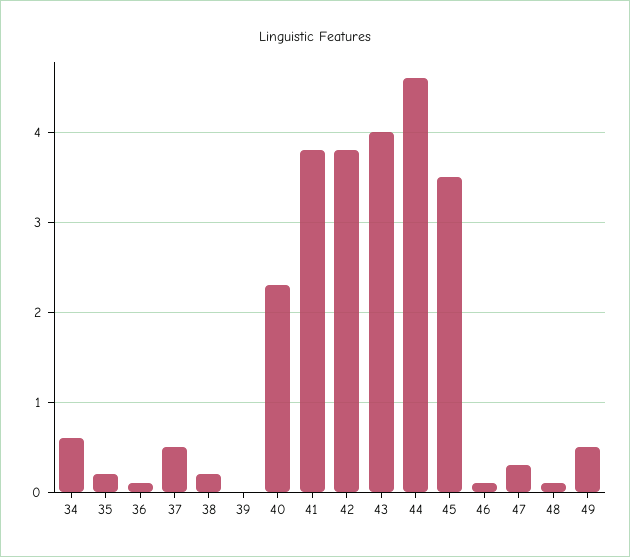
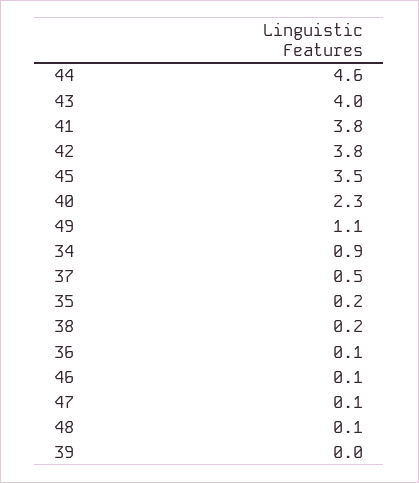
  {
-   "34": 0.6,
+   "34": 0.9,
    "35": 0.2,
    "36": 0.1,
    "37": 0.5,
    "38": 0.2,
    "39": 0,
    "40": 2.3,
    "41": 3.8,
    "42": 3.8,
    "43": 4,
    "44": 4.6,
    "45": 3.5,
    "46": 0.1,
-   "47": 0.3,
+   "47": 0.1,
    "48": 0.1,
-   "49": 0.5
+   "49": 1.1
  }

